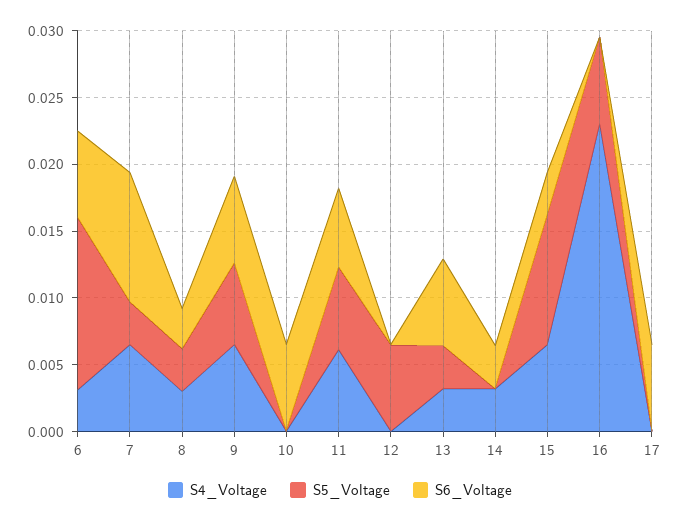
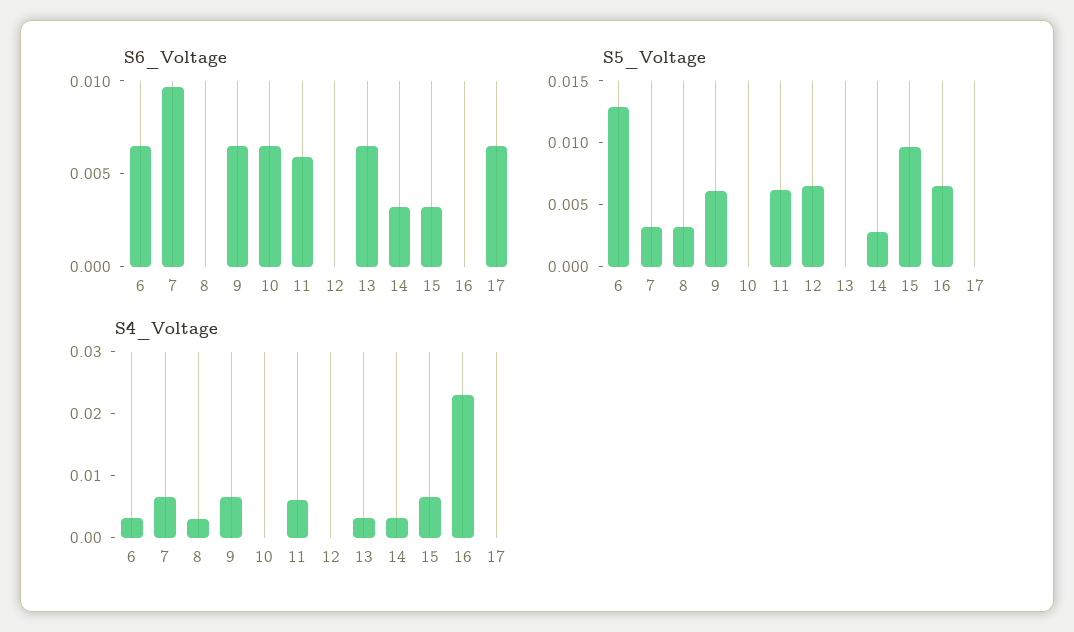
  {
    "S4_Voltage": {
      "6": 0.003,
      "7": 0.007,
      "8": 0.003,
      "9": 0.007,
      "10": 0,
      "11": 0.006,
      "12": 0,
      "13": 0.003,
      "14": 0.003,
      "15": 0.007,
      "16": 0.023,
      "17": 0
    },
    "S5_Voltage": {
      "6": 0.013,
      "7": 0.003,
      "8": 0.003,
      "9": 0.006,
      "10": 0,
      "11": 0.006,
      "12": 0.007,
-     "13": 0.003,
+     "13": 0,
-     "14": 0,
+     "14": 0.003,
      "15": 0.01,
      "16": 0.007,
      "17": 0
    },
    "S6_Voltage": {
      "6": 0.007,
      "7": 0.01,
-     "8": 0.003,
+     "8": 0,
      "9": 0.007,
      "10": 0.007,
      "11": 0.006,
      "12": 0,
      "13": 0.007,
      "14": 0.003,
      "15": 0.003,
      "16": 0,
      "17": 0.007
    }
  }

